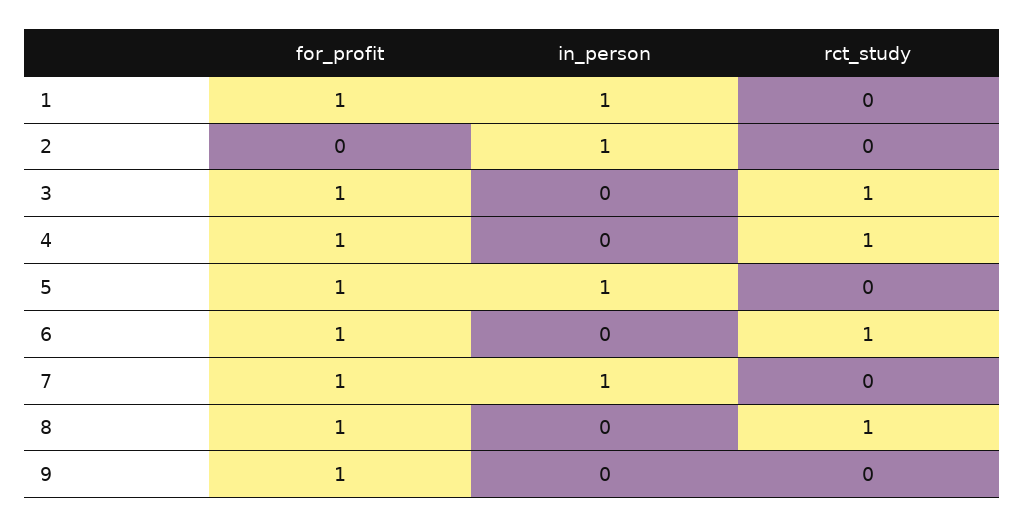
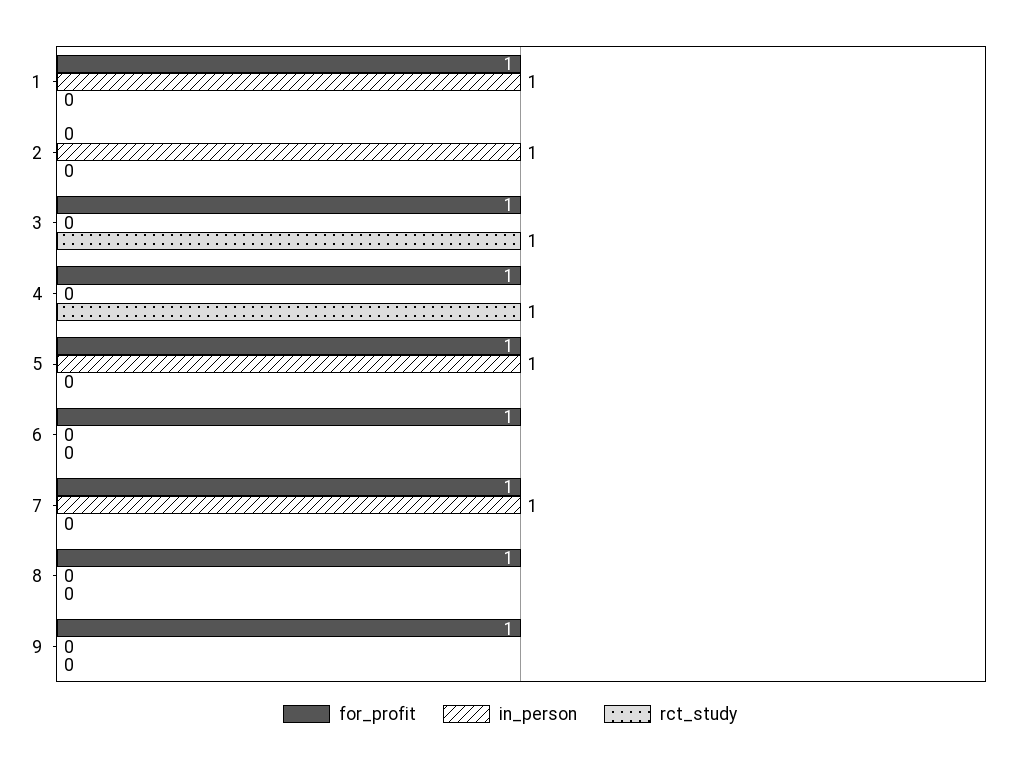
  {
    "for_profit": {
      "1": 1,
      "2": 0,
      "3": 1,
      "4": 1,
      "5": 1,
      "6": 1,
      "7": 1,
      "8": 1,
      "9": 1
    },
    "in_person": {
      "1": 1,
      "2": 1,
      "3": 0,
      "4": 0,
      "5": 1,
      "6": 0,
      "7": 1,
      "8": 0,
      "9": 0
    },
    "rct_study": {
      "1": 0,
      "2": 0,
      "3": 1,
      "4": 1,
      "5": 0,
-     "6": 1,
+     "6": 0,
      "7": 0,
-     "8": 1,
+     "8": 0,
      "9": 0
    }
  }

